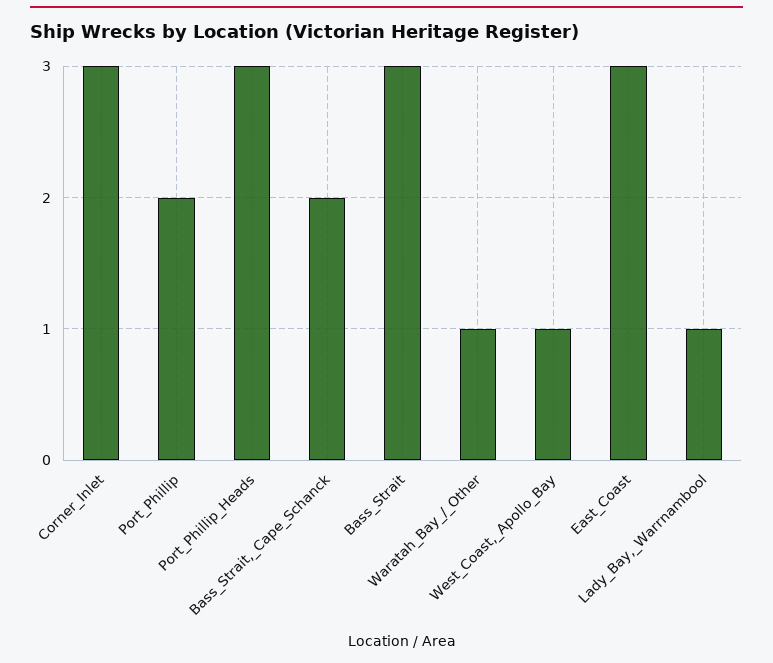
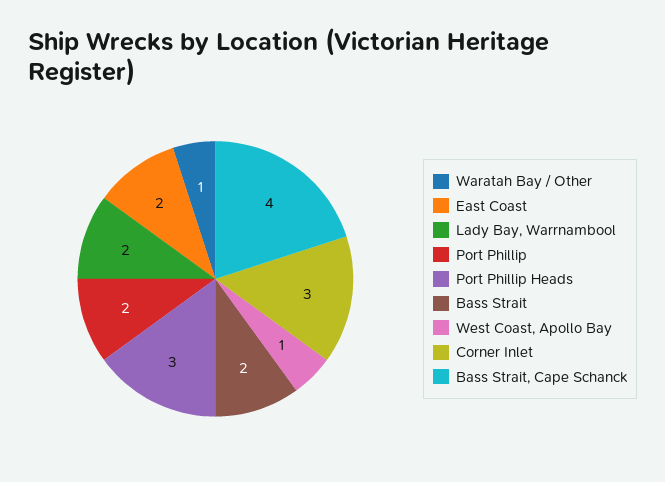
  {
    "Corner_Inlet": 3,
    "Port_Phillip": 2,
    "Port_Phillip_Heads": 3,
-   "Bass_Strait,_Cape_Schanck": 2,
+   "Bass_Strait,_Cape_Schanck": 4,
-   "Bass_Strait": 3,
+   "Bass_Strait": 2,
    "Waratah_Bay_/_Other": 1,
    "West_Coast,_Apollo_Bay": 1,
-   "East_Coast": 3,
+   "East_Coast": 2,
-   "Lady_Bay,_Warrnambool": 1
+   "Lady_Bay,_Warrnambool": 2
  }

